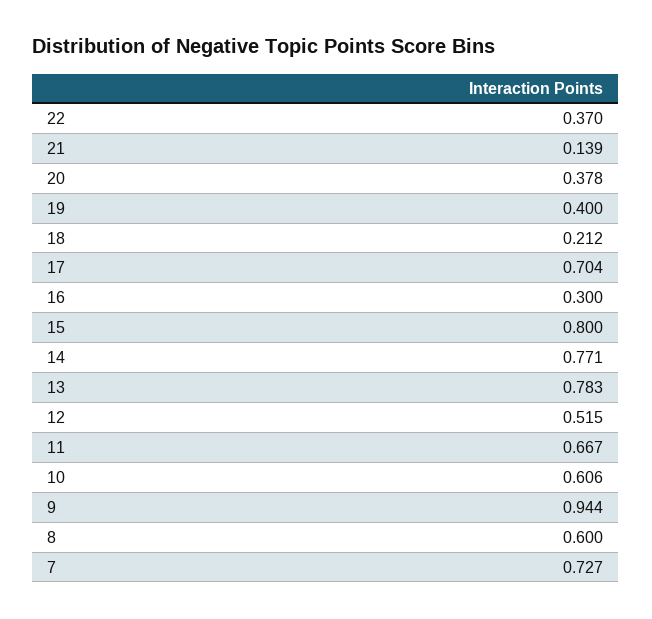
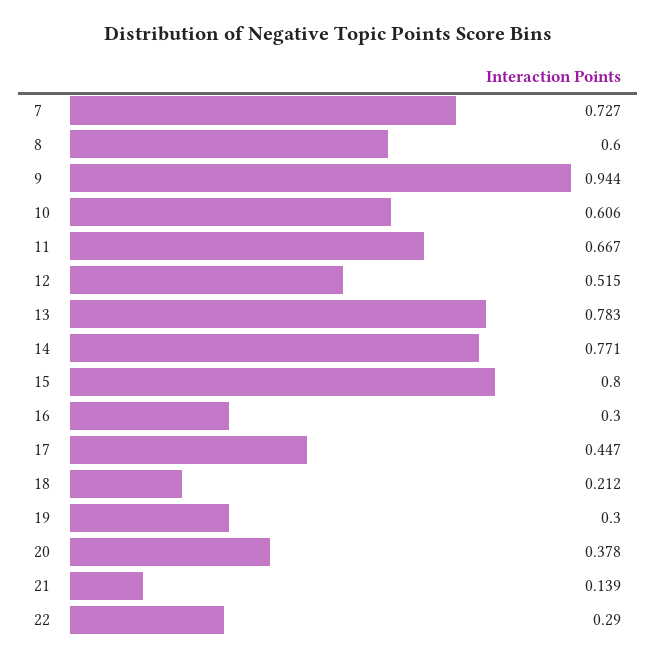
  {
-   "22": 0.37,
+   "22": 0.29,
    "21": 0.139,
    "20": 0.378,
-   "19": 0.4,
+   "19": 0.3,
    "18": 0.212,
-   "17": 0.704,
+   "17": 0.447,
    "16": 0.3,
    "15": 0.8,
    "14": 0.771,
    "13": 0.783,
    "12": 0.515,
    "11": 0.667,
    "10": 0.606,
    "9": 0.944,
    "8": 0.6,
    "7": 0.727
  }

